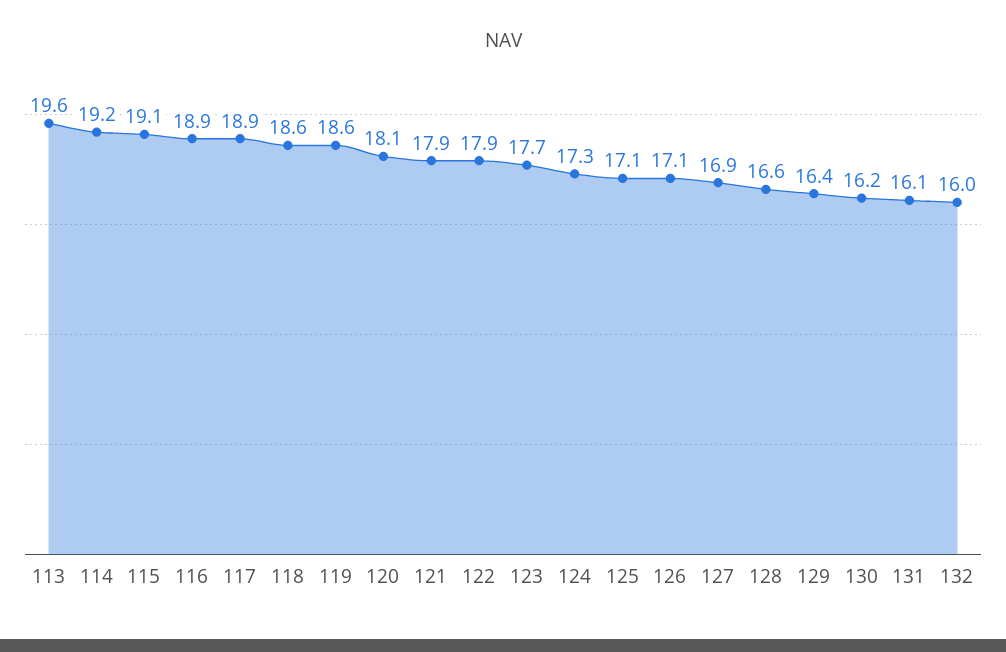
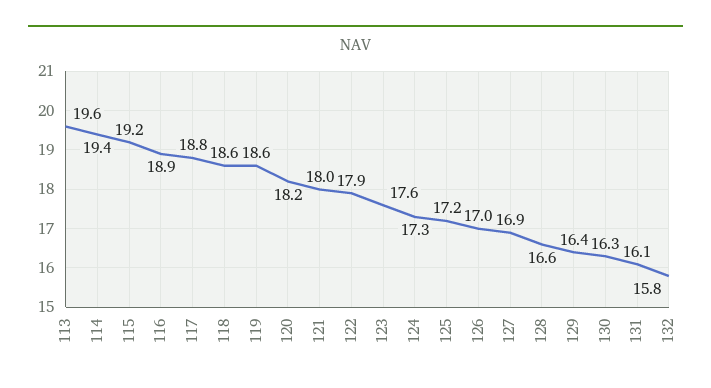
  {
    "113": 19.6,
-   "114": 19.2,
+   "114": 19.4,
-   "115": 19.1,
+   "115": 19.2,
    "116": 18.9,
-   "117": 18.9,
+   "117": 18.8,
    "118": 18.6,
    "119": 18.6,
-   "120": 18.1,
+   "120": 18.2,
-   "121": 17.9,
+   "121": 18,
    "122": 17.9,
-   "123": 17.7,
+   "123": 17.6,
    "124": 17.3,
-   "125": 17.1,
+   "125": 17.2,
-   "126": 17.1,
+   "126": 17,
    "127": 16.9,
    "128": 16.6,
    "129": 16.4,
-   "130": 16.2,
+   "130": 16.3,
    "131": 16.1,
-   "132": 16
+   "132": 15.8
  }

